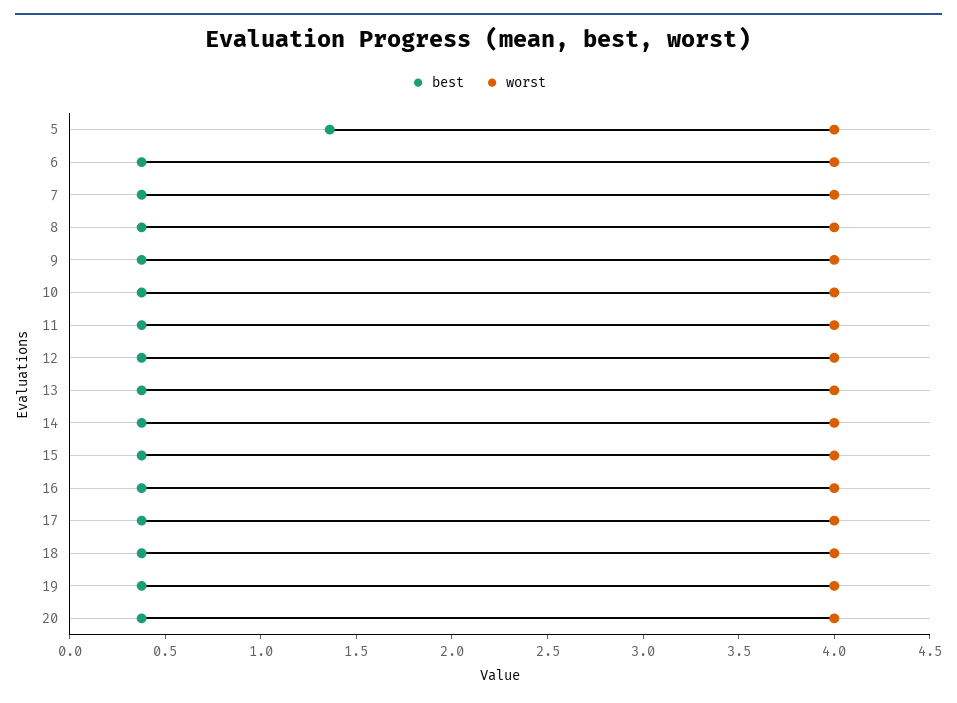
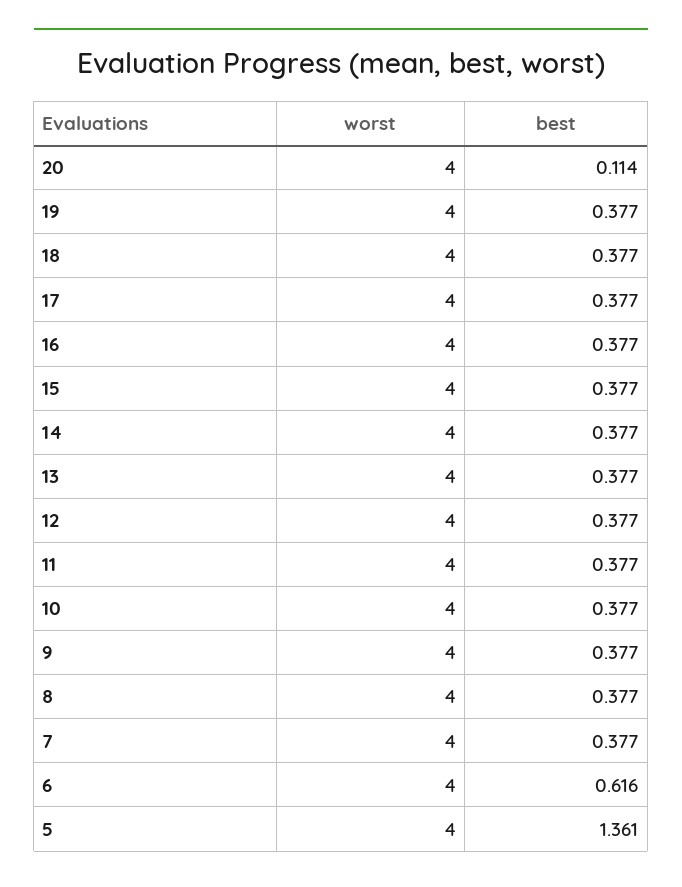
  {
    "best": {
      "5": 1.361,
-     "6": 0.4,
+     "6": 0.616,
      "7": 0.377,
      "8": 0.377,
      "9": 0.377,
      "10": 0.377,
      "11": 0.377,
      "12": 0.377,
      "13": 0.377,
      "14": 0.377,
      "15": 0.377,
      "16": 0.377,
      "17": 0.377,
      "18": 0.377,
      "19": 0.377,
-     "20": 0.4
+     "20": 0.114
    },
    "worst": {
      "5": 4,
      "6": 4,
      "7": 4,
      "8": 4,
      "9": 4,
      "10": 4,
      "11": 4,
      "12": 4,
      "13": 4,
      "14": 4,
      "15": 4,
      "16": 4,
      "17": 4,
      "18": 4,
      "19": 4,
      "20": 4
    }
  }

